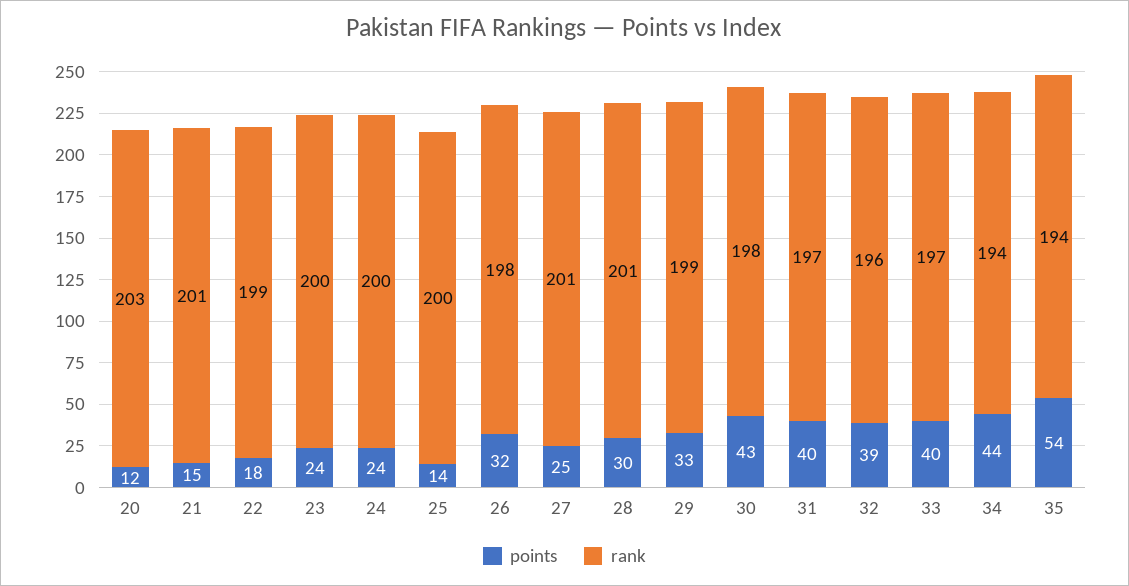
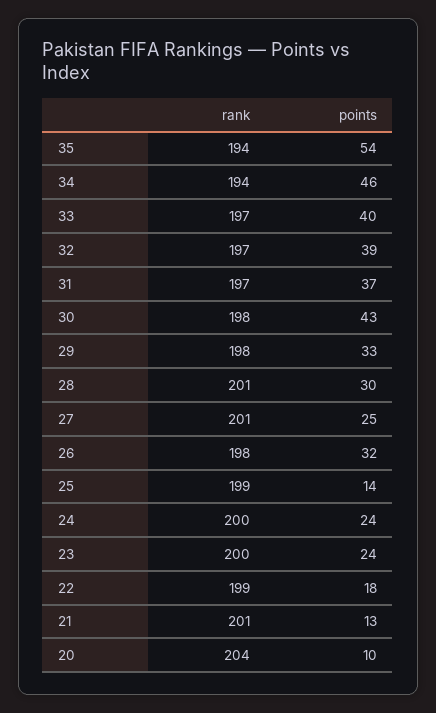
  {
    "points": {
-     "20": 12,
+     "20": 10,
-     "21": 15,
+     "21": 13,
      "22": 18,
      "23": 24,
      "24": 24,
      "25": 14,
      "26": 32,
      "27": 25,
      "28": 30,
      "29": 33,
      "30": 43,
-     "31": 40,
+     "31": 37,
      "32": 39,
      "33": 40,
-     "34": 44,
+     "34": 46,
      "35": 54
    },
    "rank": {
-     "20": 203,
+     "20": 204,
      "21": 201,
      "22": 199,
      "23": 200,
      "24": 200,
-     "25": 200,
+     "25": 199,
      "26": 198,
      "27": 201,
      "28": 201,
-     "29": 199,
+     "29": 198,
      "30": 198,
      "31": 197,
-     "32": 196,
+     "32": 197,
      "33": 197,
      "34": 194,
      "35": 194
    }
  }

